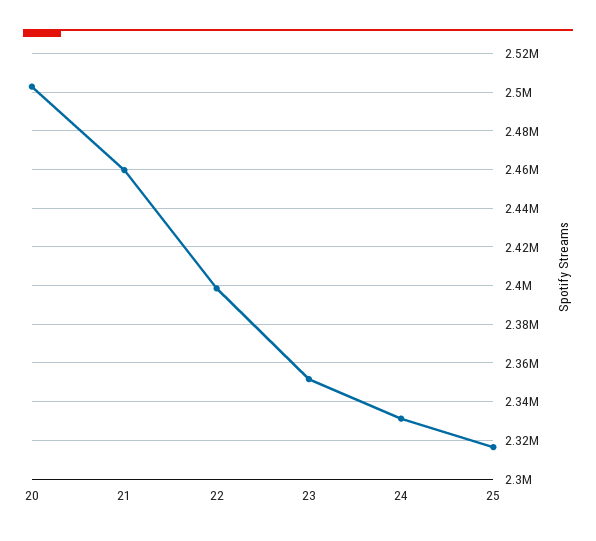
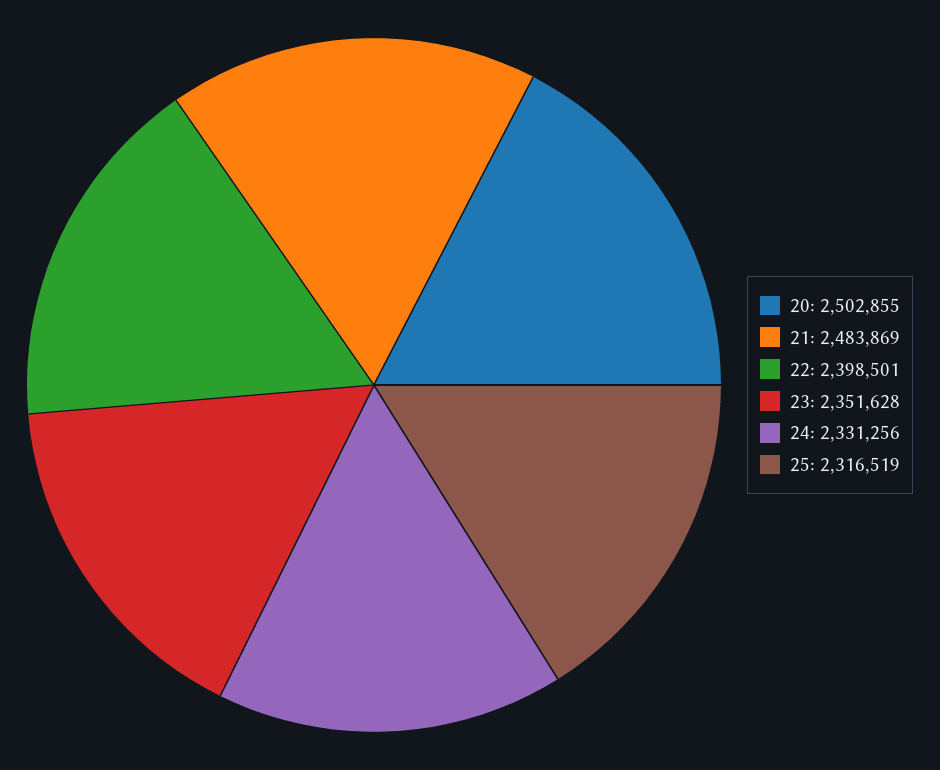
  {
    "20": 2502855,
-   "21": 2460000,
+   "21": 2483869,
    "22": 2398501,
    "23": 2351628,
    "24": 2331256,
    "25": 2316519
  }

